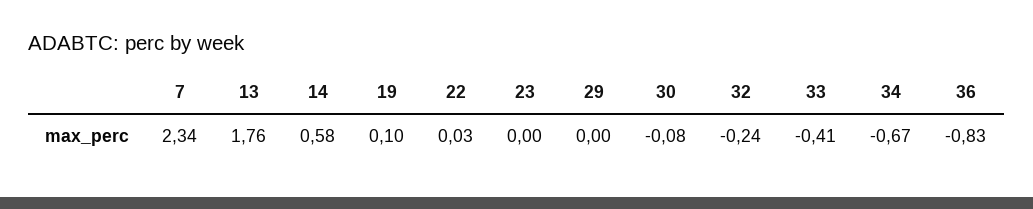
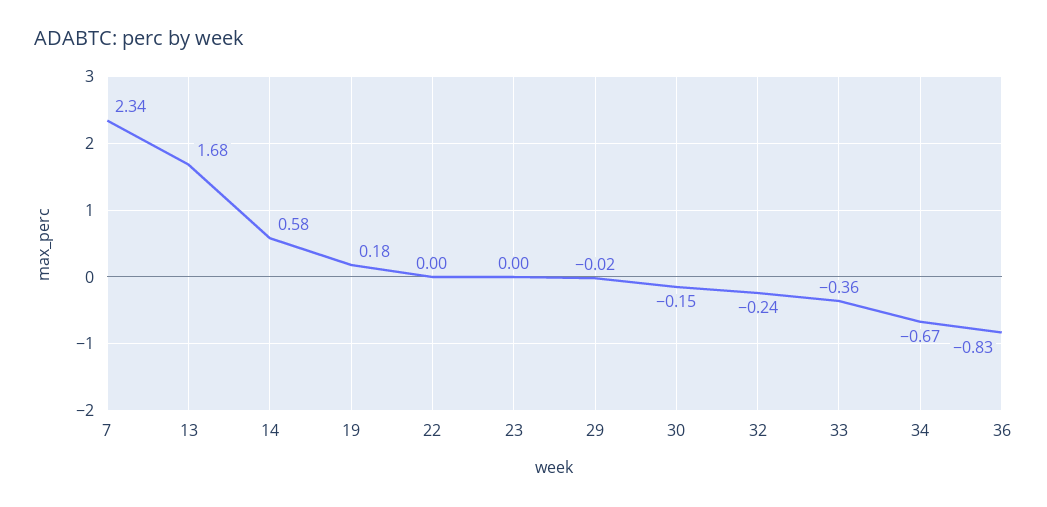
  {
    "7": 2.34,
-   "13": 1.76,
+   "13": 1.68,
    "14": 0.58,
-   "19": 0.1,
+   "19": 0.18,
-   "22": 0.03,
+   "22": 0,
    "23": 0,
-   "29": 0,
+   "29": -0.02,
-   "30": -0.08,
+   "30": -0.15,
    "32": -0.24,
-   "33": -0.41,
+   "33": -0.36,
    "34": -0.67,
    "36": -0.83
  }

